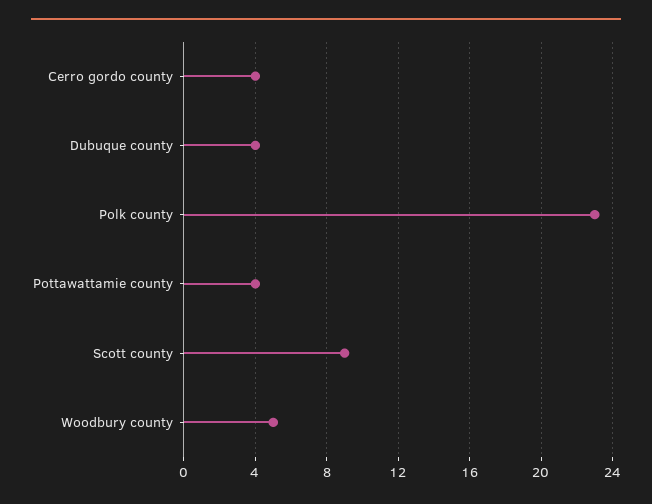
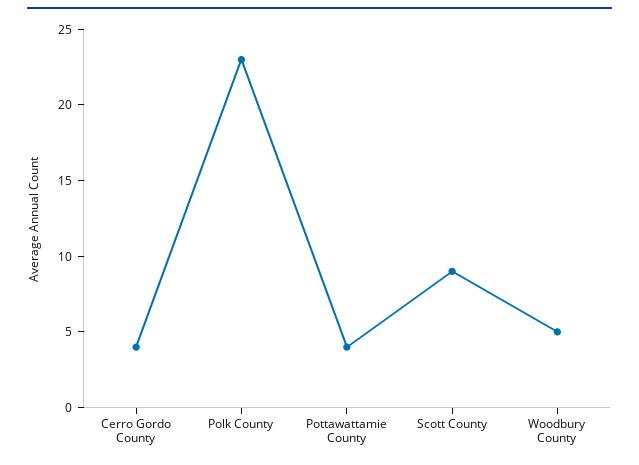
  {
    "Cerro gordo county": 4,
-   "Dubuque county": 4,
    "Polk county": 23,
    "Pottawattamie county": 4,
    "Scott county": 9,
    "Woodbury county": 5
  }

